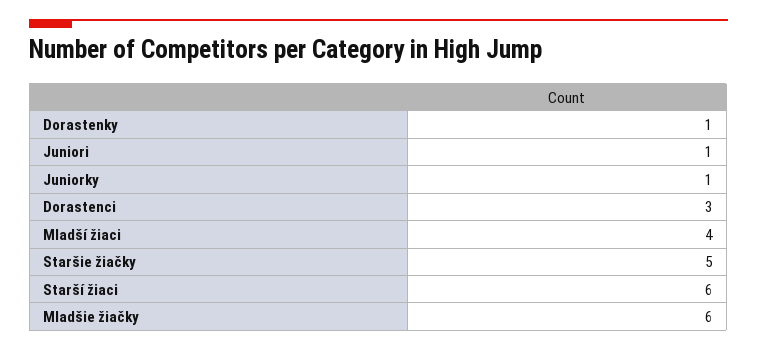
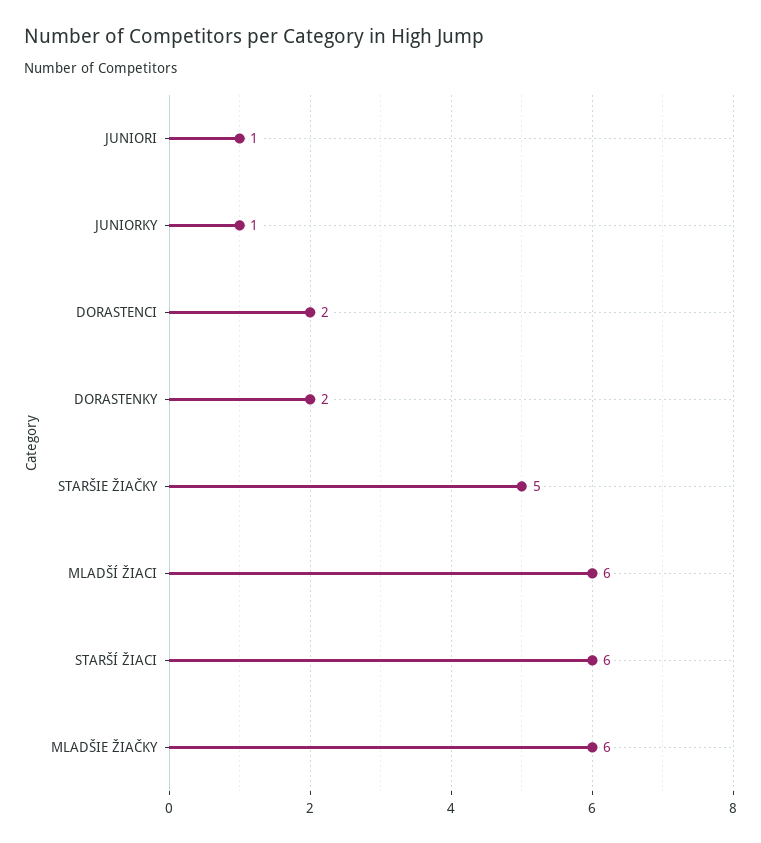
  {
-   "Dorastenky": 1,
+   "Dorastenky": 2,
    "Juniori": 1,
    "Juniorky": 1,
-   "Dorastenci": 3,
+   "Dorastenci": 2,
-   "Mladší žiaci": 4,
+   "Mladší žiaci": 6,
    "Staršie žiačky": 5,
    "Starší žiaci": 6,
    "Mladšie žiačky": 6
  }

